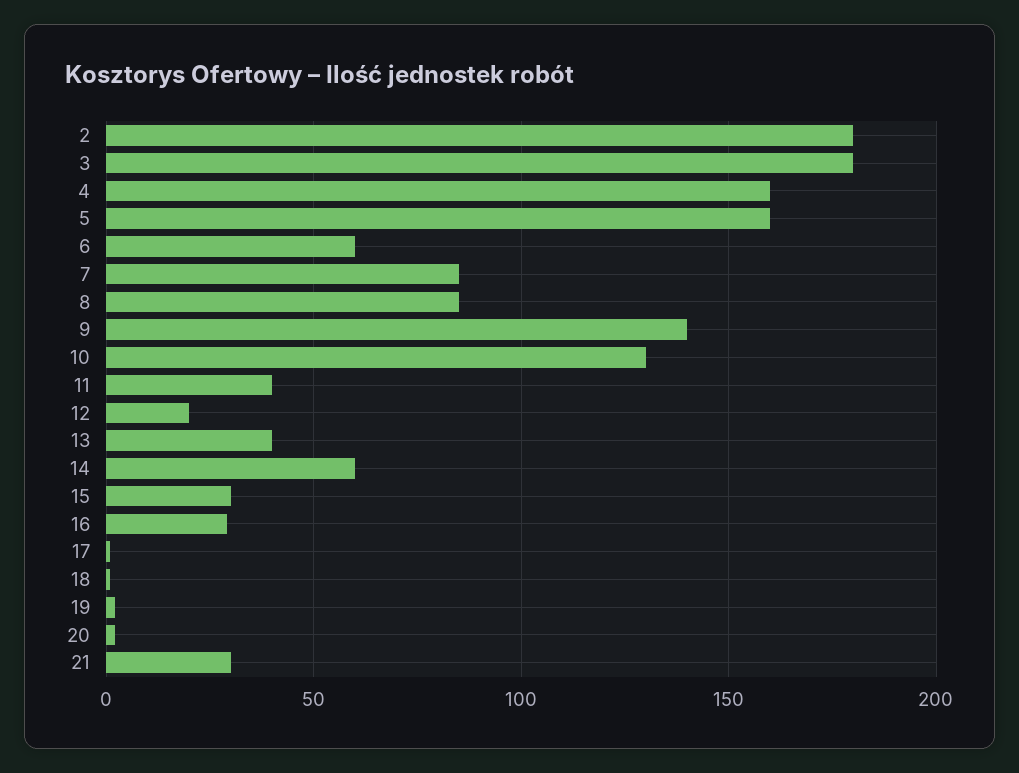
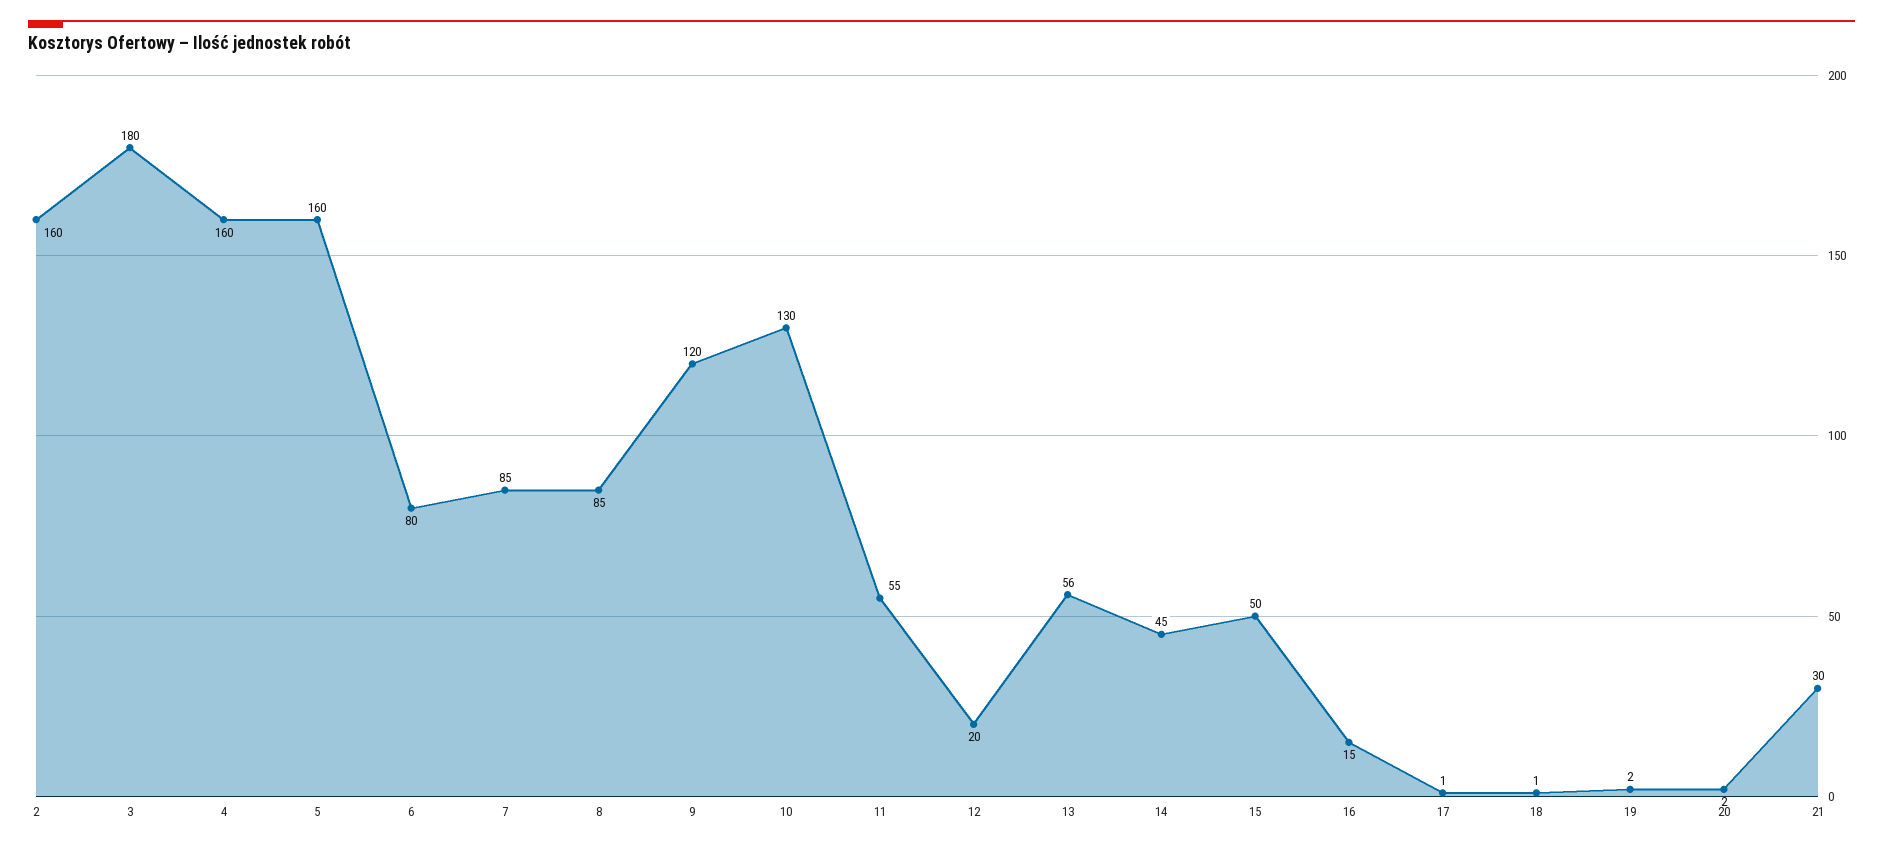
  {
-   "2": 180,
+   "2": 160,
    "3": 180,
    "4": 160,
    "5": 160,
-   "6": 60,
+   "6": 80,
    "7": 85,
    "8": 85,
-   "9": 140,
+   "9": 120,
    "10": 130,
-   "11": 40,
+   "11": 55,
    "12": 20,
-   "13": 40,
+   "13": 56,
-   "14": 60,
+   "14": 45,
-   "15": 30,
+   "15": 50,
-   "16": 30,
+   "16": 15,
    "17": 1,
    "18": 1,
    "19": 2,
    "20": 2,
    "21": 30
  }

